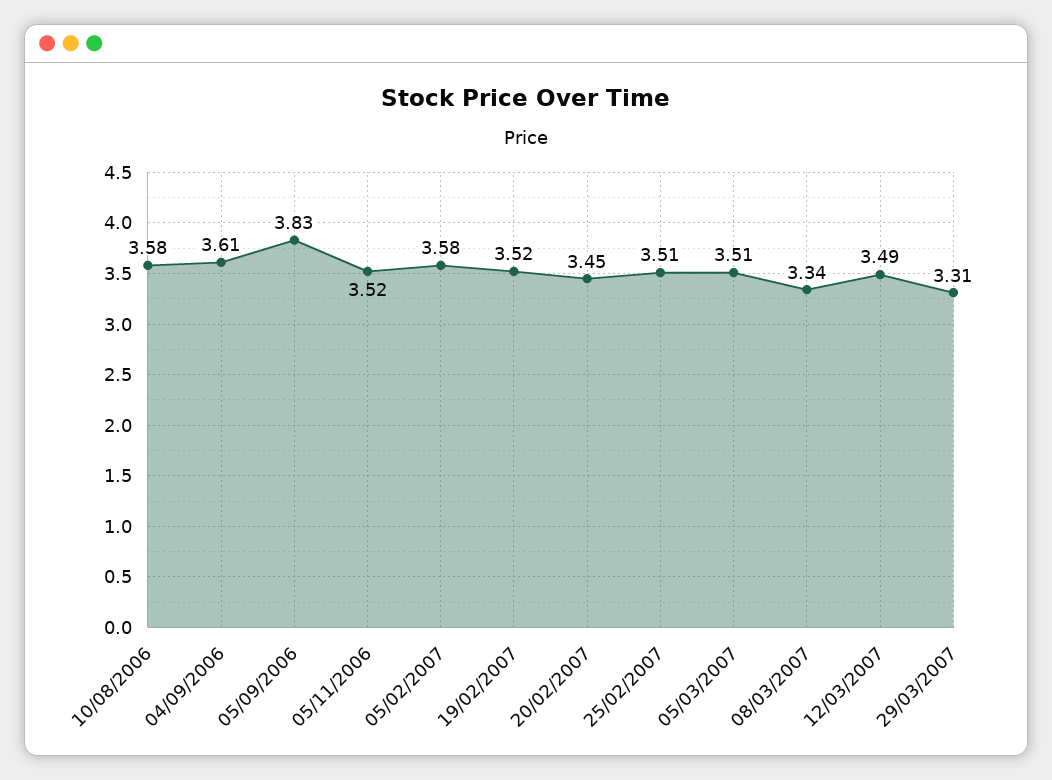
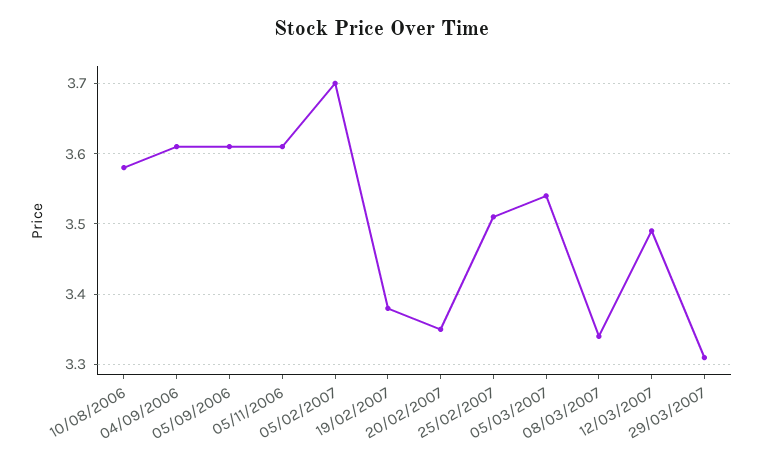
  {
    "10/08/2006": 3.58,
    "04/09/2006": 3.61,
-   "05/09/2006": 3.83,
+   "05/09/2006": 3.61,
-   "05/11/2006": 3.52,
+   "05/11/2006": 3.61,
-   "05/02/2007": 3.58,
+   "05/02/2007": 3.7,
-   "19/02/2007": 3.52,
+   "19/02/2007": 3.38,
-   "20/02/2007": 3.45,
+   "20/02/2007": 3.35,
    "25/02/2007": 3.51,
-   "05/03/2007": 3.51,
+   "05/03/2007": 3.54,
    "08/03/2007": 3.34,
    "12/03/2007": 3.49,
    "29/03/2007": 3.31
  }

